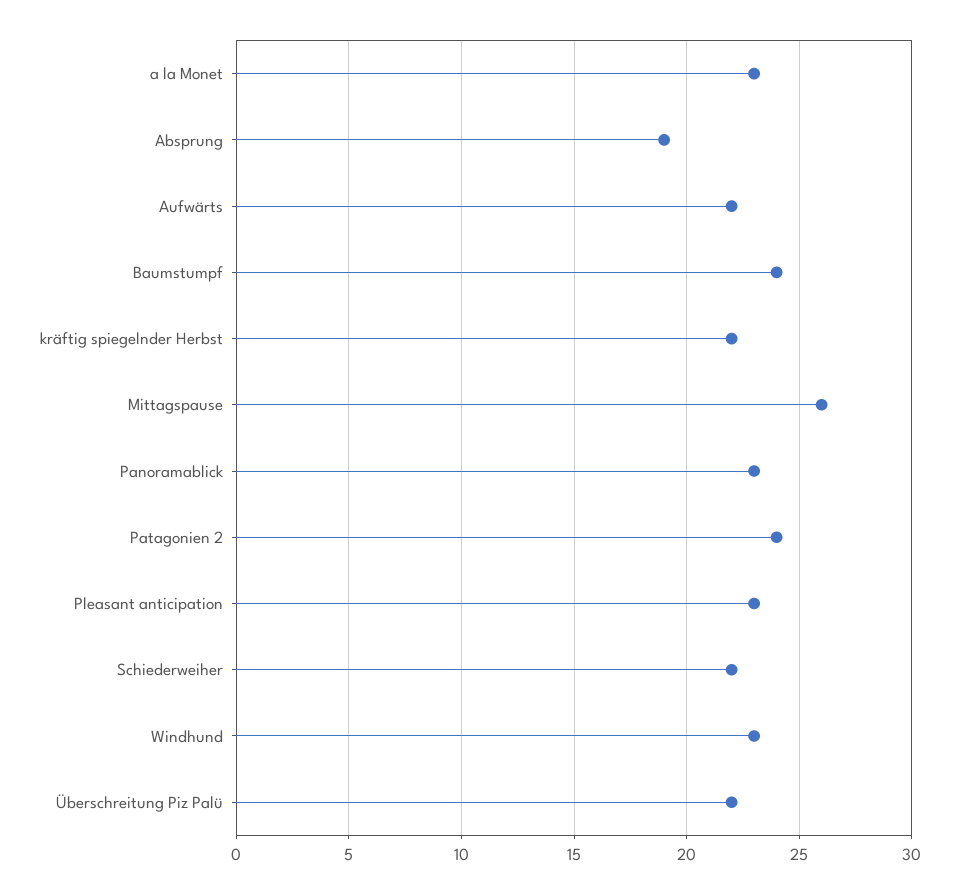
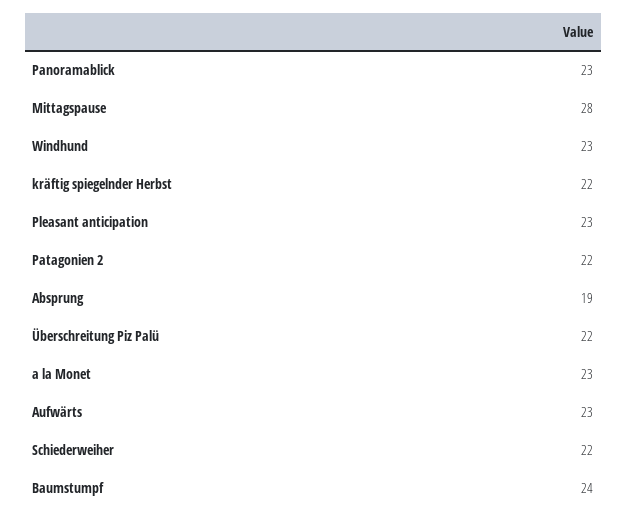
  {
    "a la Monet": 23,
    "Absprung": 19,
-   "Aufwärts": 22,
+   "Aufwärts": 23,
    "Baumstumpf": 24,
    "kräftig spiegelnder Herbst": 22,
-   "Mittagspause": 26,
+   "Mittagspause": 28,
    "Panoramablick": 23,
-   "Patagonien 2": 24,
+   "Patagonien 2": 22,
    "Pleasant anticipation": 23,
    "Schiederweiher": 22,
    "Windhund": 23,
    "Überschreitung Piz Palü": 22
  }

